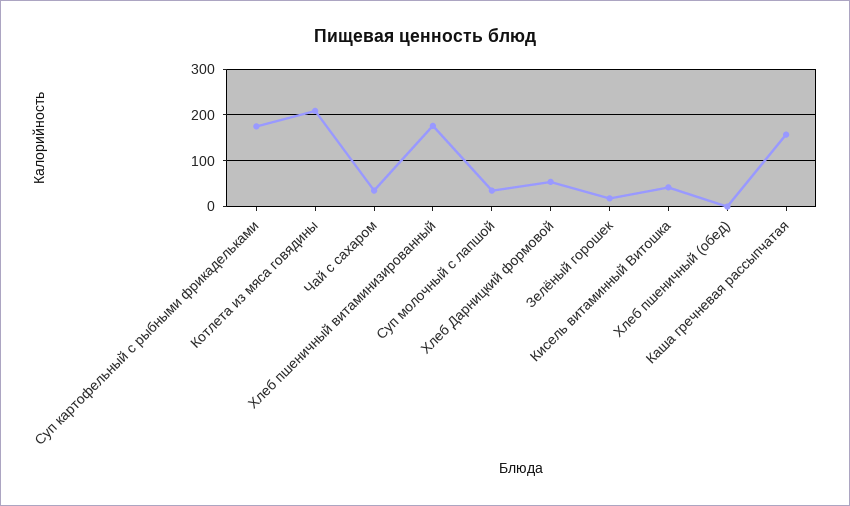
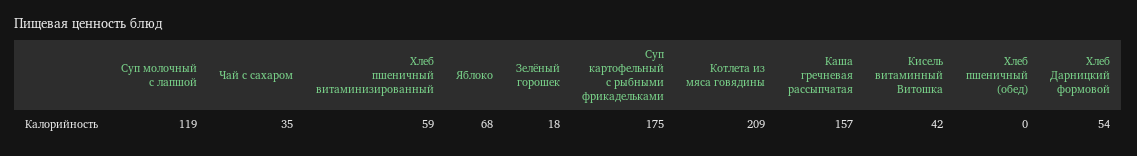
  {
    "Суп картофельный с рыбными фрикадельками": 175,
    "Котлета из мяса говядины": 209,
    "Чай с сахаром": 35,
-   "Хлеб пшеничный витаминизированный": 180,
+   "Хлеб пшеничный витаминизированный": 59,
-   "Суп молочный с лапшой": 40,
+   "Суп молочный с лапшой": 119,
    "Хлеб Дарницкий формовой": 54,
    "Зелёный горошек": 18,
    "Кисель витаминный Витошка": 42,
    "Хлеб пшеничный (обед)": 0,
-   "Каша гречневая рассыпчатая": 157
+   "Каша гречневая рассыпчатая": 157,
+   "Яблоко": 68
  }

